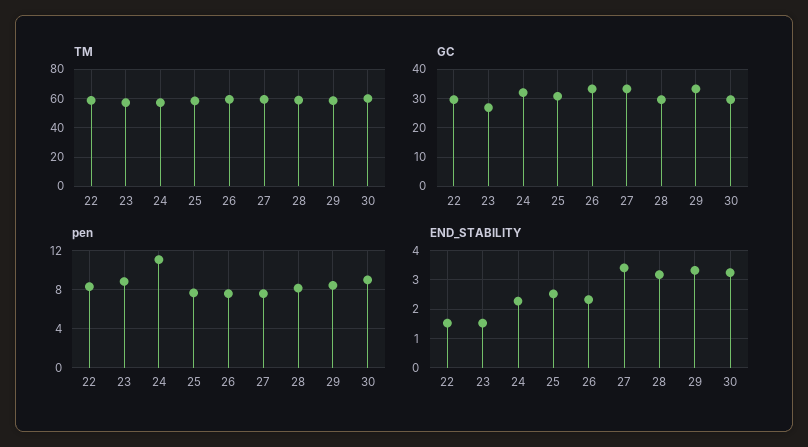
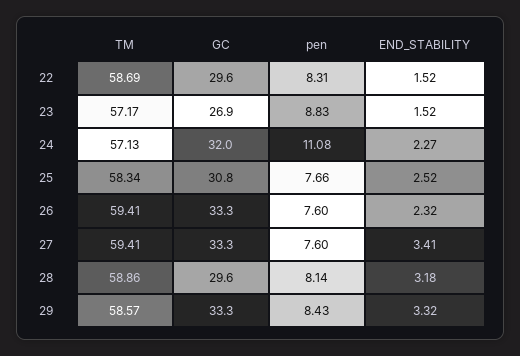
  {
    "TM": {
      "22": 58.69,
      "23": 57.17,
      "24": 57.13,
      "25": 58.34,
      "26": 59.41,
      "27": 59.41,
      "28": 58.86,
-     "29": 58.57,
+     "29": 58.57
-     "30": 60
    },
    "GC": {
      "22": 29.6,
      "23": 26.9,
      "24": 32,
      "25": 30.8,
      "26": 33.3,
      "27": 33.3,
      "28": 29.6,
-     "29": 33.3,
+     "29": 33.3
-     "30": 30
    },
    "pen": {
      "22": 8.31,
      "23": 8.83,
      "24": 11.08,
      "25": 7.66,
      "26": 7.6,
      "27": 7.6,
      "28": 8.14,
-     "29": 8.43,
+     "29": 8.43
-     "30": 9
    },
    "END_STABILITY": {
      "22": 1.52,
      "23": 1.52,
      "24": 2.27,
      "25": 2.52,
      "26": 2.32,
      "27": 3.41,
      "28": 3.18,
-     "29": 3.32,
+     "29": 3.32
-     "30": 3.25
    }
  }

